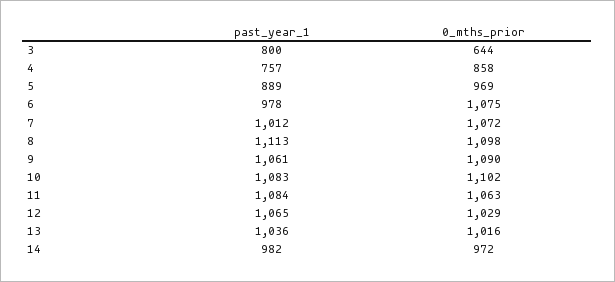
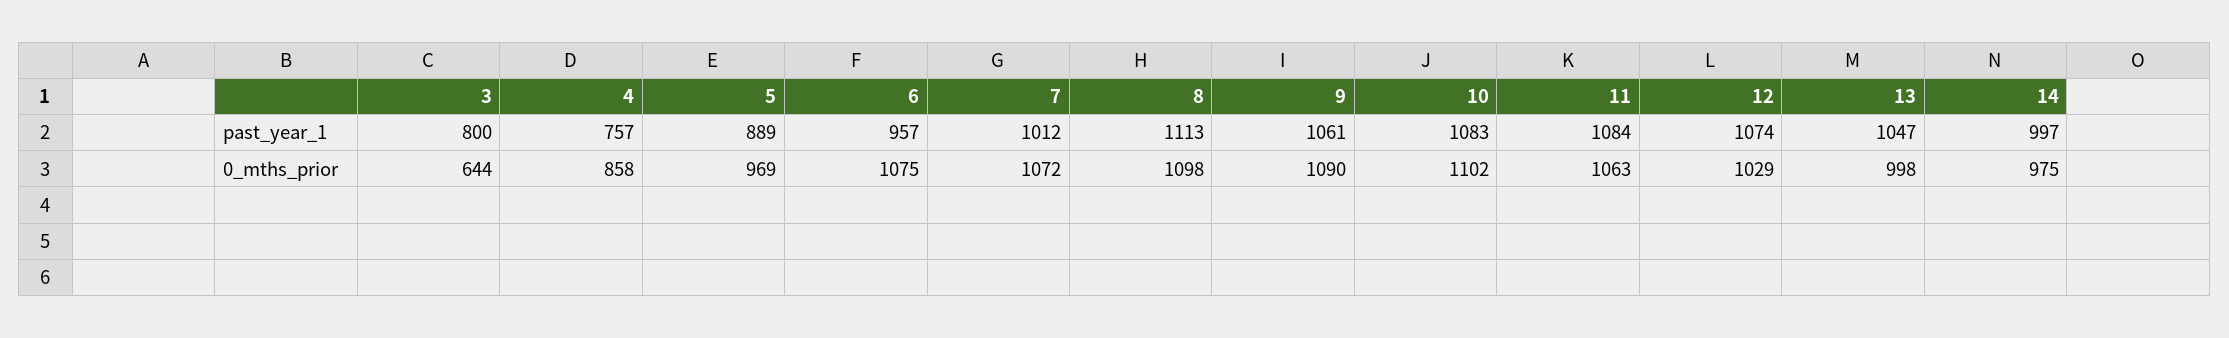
  {
    "past_year_1": {
      "3": 800,
      "4": 757,
      "5": 889,
-     "6": 978,
+     "6": 957,
      "7": 1012,
      "8": 1113,
      "9": 1061,
      "10": 1083,
      "11": 1084,
-     "12": 1065,
+     "12": 1074,
-     "13": 1036,
+     "13": 1047,
-     "14": 982
+     "14": 997
    },
    "0_mths_prior": {
      "3": 644,
      "4": 858,
      "5": 969,
      "6": 1075,
      "7": 1072,
      "8": 1098,
      "9": 1090,
      "10": 1102,
      "11": 1063,
      "12": 1029,
-     "13": 1016,
+     "13": 998,
-     "14": 972
+     "14": 975
    }
  }

